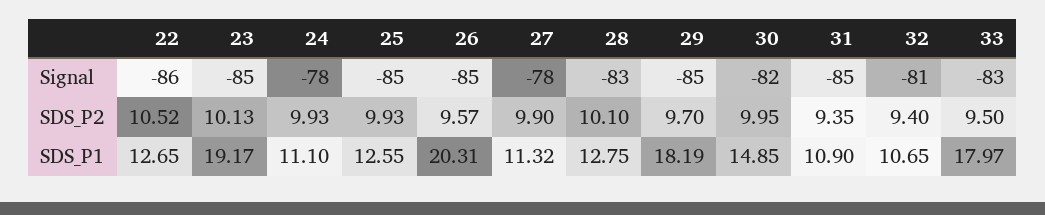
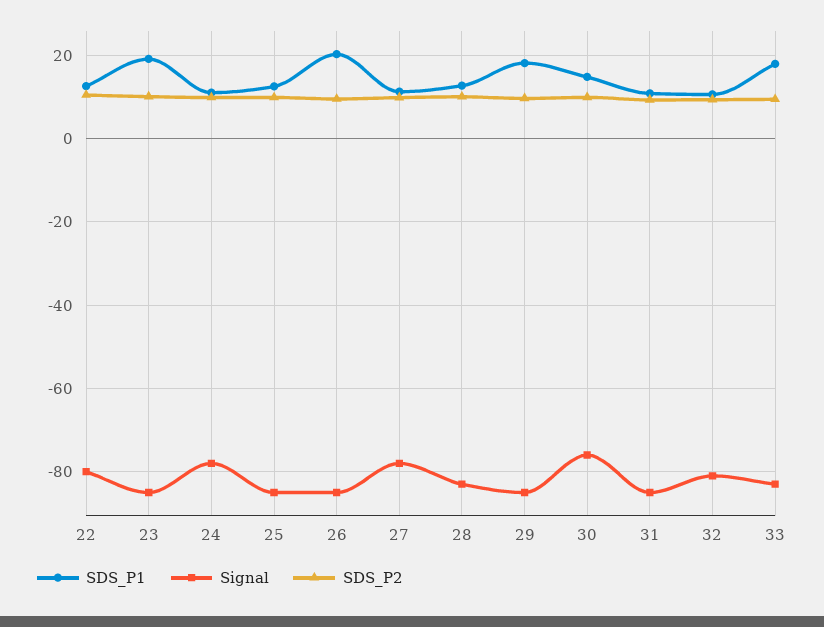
  {
    "Signal": {
-     "22": -86,
+     "22": -80,
      "23": -85,
      "24": -78,
      "25": -85,
      "26": -85,
      "27": -78,
      "28": -83,
      "29": -85,
-     "30": -82,
+     "30": -76,
      "31": -85,
      "32": -81,
      "33": -83
    },
    "SDS_P2": {
      "22": 10.52,
      "23": 10.13,
      "24": 9.93,
      "25": 9.93,
      "26": 9.57,
      "27": 9.9,
      "28": 10.1,
      "29": 9.7,
      "30": 9.95,
      "31": 9.35,
      "32": 9.4,
      "33": 9.5
    },
    "SDS_P1": {
      "22": 12.65,
      "23": 19.17,
      "24": 11.1,
      "25": 12.55,
      "26": 20.31,
      "27": 11.32,
      "28": 12.75,
      "29": 18.19,
      "30": 14.85,
      "31": 10.9,
      "32": 10.65,
      "33": 17.97
    }
  }

